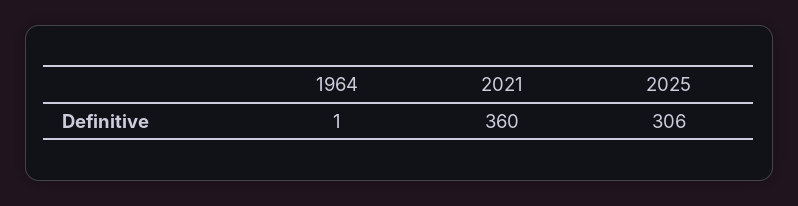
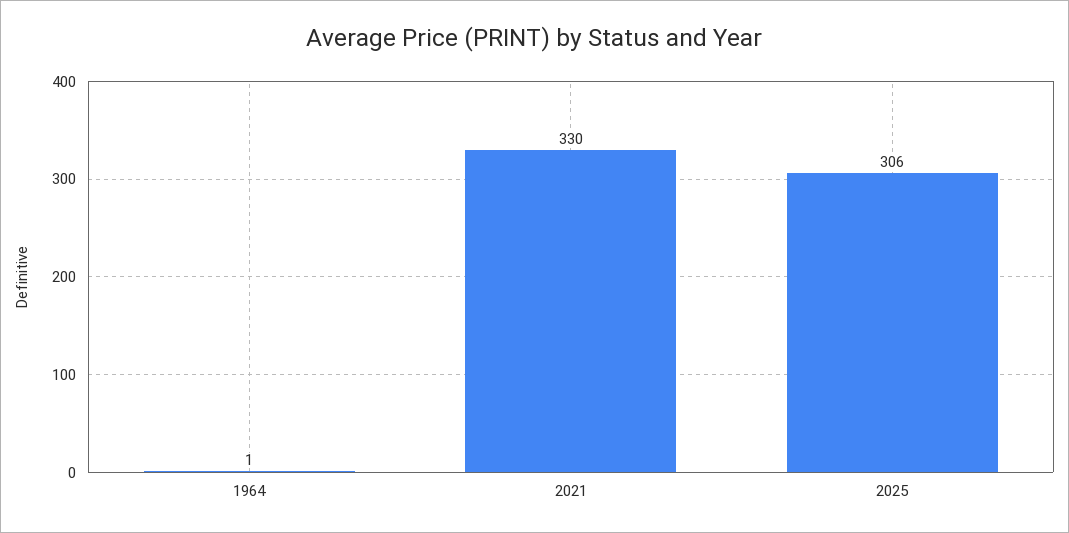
  {
    "1964": 1,
-   "2021": 360,
+   "2021": 330,
    "2025": 306
  }

